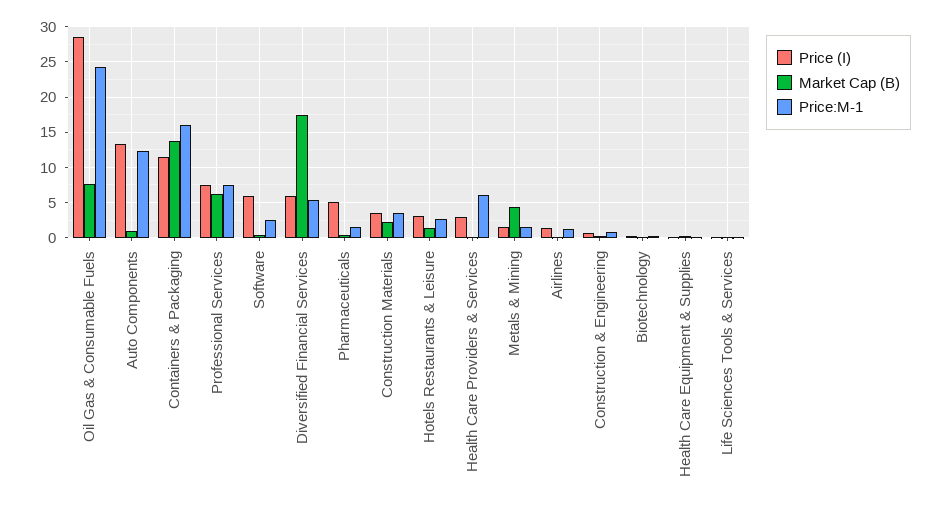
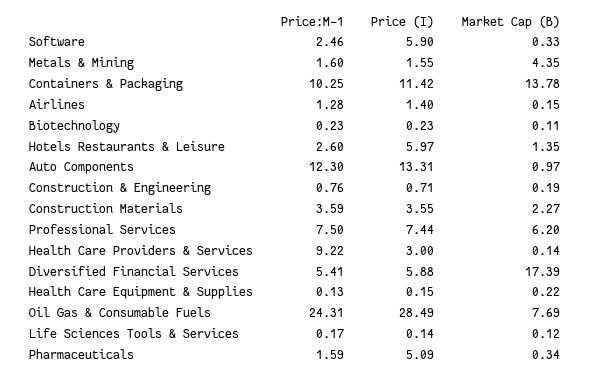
  {
    "Price (I)": {
      "Oil Gas & Consumable Fuels": 28.49,
      "Auto Components": 13.31,
      "Containers & Packaging": 11.42,
      "Professional Services": 7.44,
      "Software": 5.9,
      "Diversified Financial Services": 5.88,
      "Pharmaceuticals": 5.09,
      "Construction Materials": 3.55,
-     "Hotels Restaurants & Leisure": 3,
+     "Hotels Restaurants & Leisure": 5.97,
      "Health Care Providers & Services": 3,
      "Metals & Mining": 1.55,
      "Airlines": 1.4,
      "Construction & Engineering": 0.71,
      "Biotechnology": 0.23,
      "Health Care Equipment & Supplies": 0.15,
      "Life Sciences Tools & Services": 0.14
    },
    "Market Cap (B)": {
      "Oil Gas & Consumable Fuels": 7.69,
      "Auto Components": 0.97,
      "Containers & Packaging": 13.78,
      "Professional Services": 6.2,
      "Software": 0.33,
      "Diversified Financial Services": 17.39,
      "Pharmaceuticals": 0.34,
      "Construction Materials": 2.27,
      "Hotels Restaurants & Leisure": 1.35,
      "Health Care Providers & Services": 0.14,
      "Metals & Mining": 4.35,
      "Airlines": 0.15,
      "Construction & Engineering": 0.19,
      "Biotechnology": 0.11,
      "Health Care Equipment & Supplies": 0.22,
      "Life Sciences Tools & Services": 0.12
    },
    "Price:M-1": {
      "Oil Gas & Consumable Fuels": 24.31,
      "Auto Components": 12.3,
-     "Containers & Packaging": 16,
+     "Containers & Packaging": 10.25,
      "Professional Services": 7.5,
      "Software": 2.46,
      "Diversified Financial Services": 5.41,
      "Pharmaceuticals": 1.59,
      "Construction Materials": 3.59,
      "Hotels Restaurants & Leisure": 2.6,
-     "Health Care Providers & Services": 6,
+     "Health Care Providers & Services": 9.22,
      "Metals & Mining": 1.6,
      "Airlines": 1.28,
      "Construction & Engineering": 0.76,
      "Biotechnology": 0.23,
      "Health Care Equipment & Supplies": 0.13,
      "Life Sciences Tools & Services": 0.17
    }
  }

